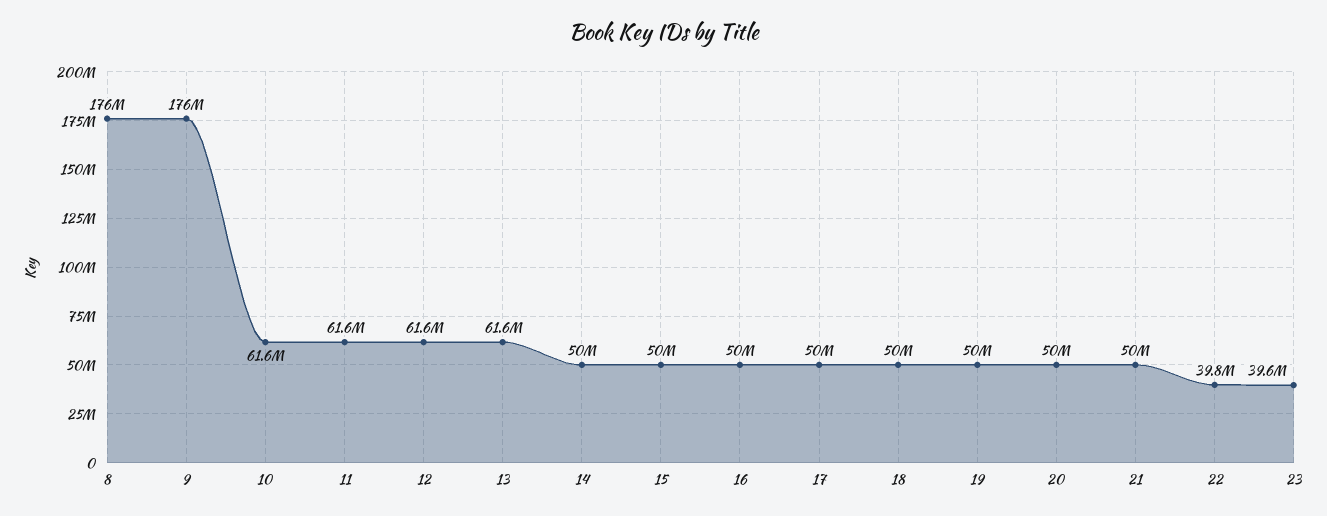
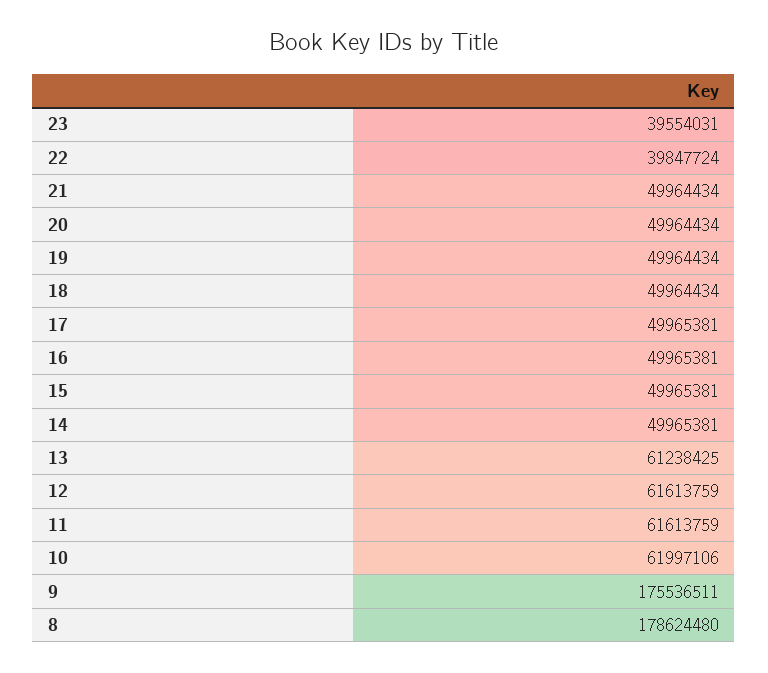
  {
-   "8": 176000000,
+   "8": 178624480,
    "9": 175536511,
-   "10": 61600000,
+   "10": 61997106,
    "11": 61613759,
    "12": 61613759,
-   "13": 61600000,
+   "13": 61238425,
    "14": 49965381,
    "15": 49965381,
    "16": 49965381,
    "17": 49965381,
    "18": 49964434,
    "19": 49964434,
    "20": 49964434,
    "21": 49964434,
    "22": 39847724,
    "23": 39554031
  }

